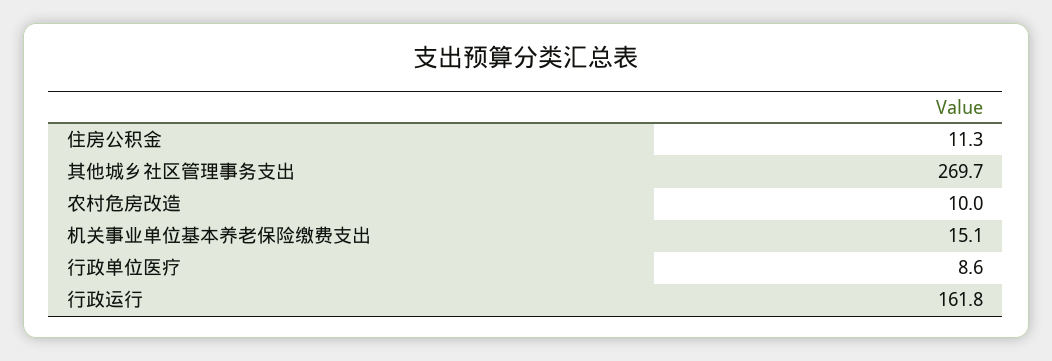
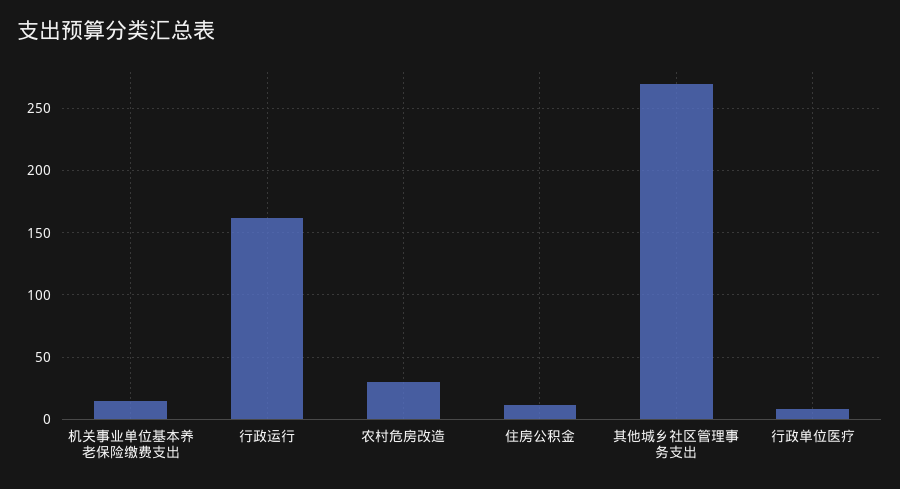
  {
    "住房公积金": 11.3,
    "其他城乡社区管理事务支出": 269.7,
-   "农村危房改造": 10,
+   "农村危房改造": 30,
    "机关事业单位基本养老保险缴费支出": 15.1,
    "行政单位医疗": 8.6,
    "行政运行": 161.8
  }

